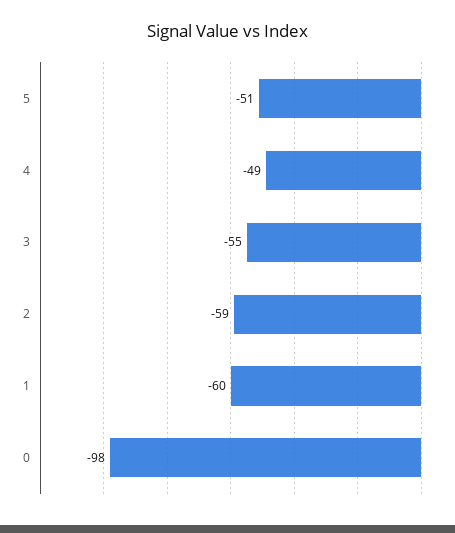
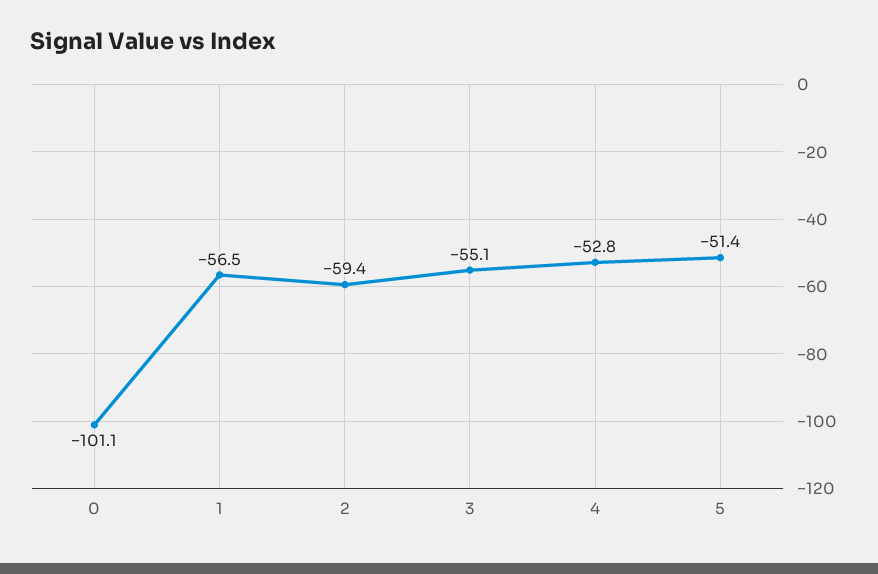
  {
    "5": -51.4,
-   "4": -49,
+   "4": -52.8,
    "3": -55.1,
    "2": -59.4,
-   "1": -60,
+   "1": -56.5,
-   "0": -98
+   "0": -101.1
  }

